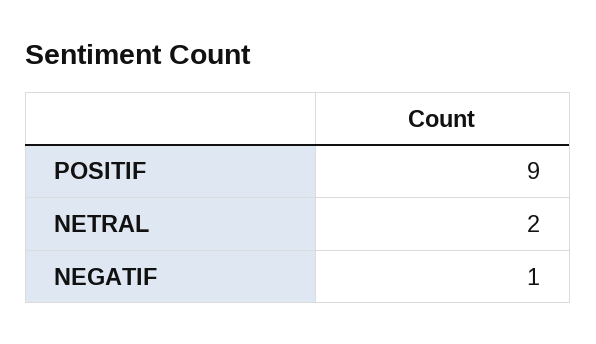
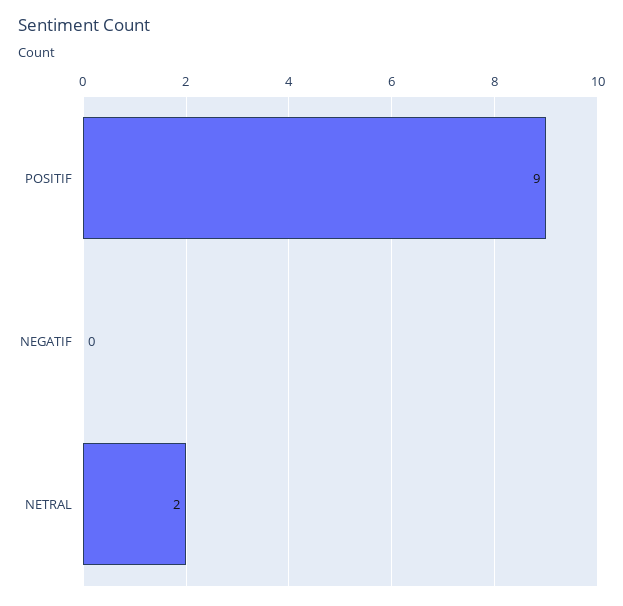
  {
    "POSITIF": 9,
    "NETRAL": 2,
-   "NEGATIF": 1
+   "NEGATIF": 0
  }

